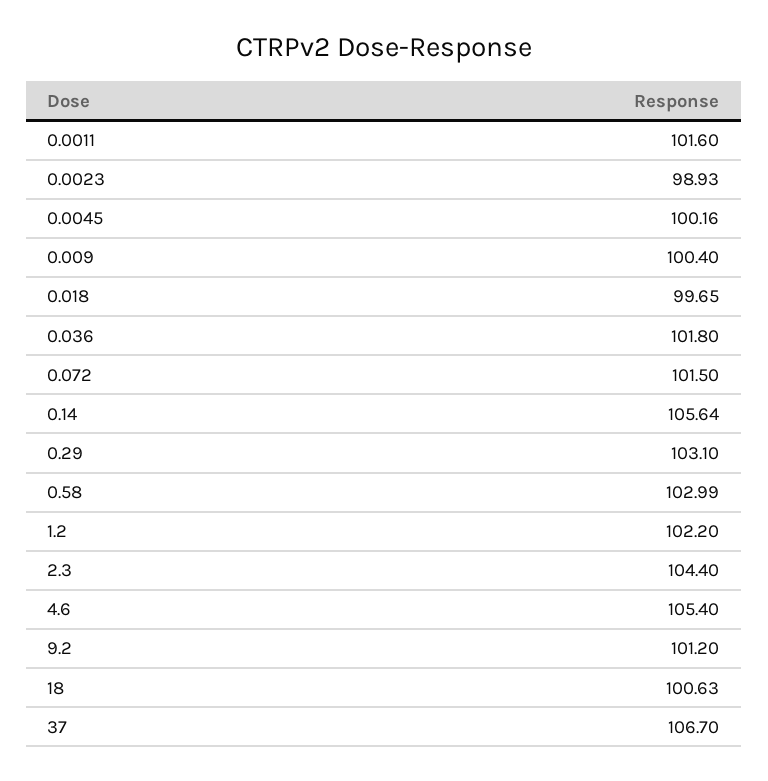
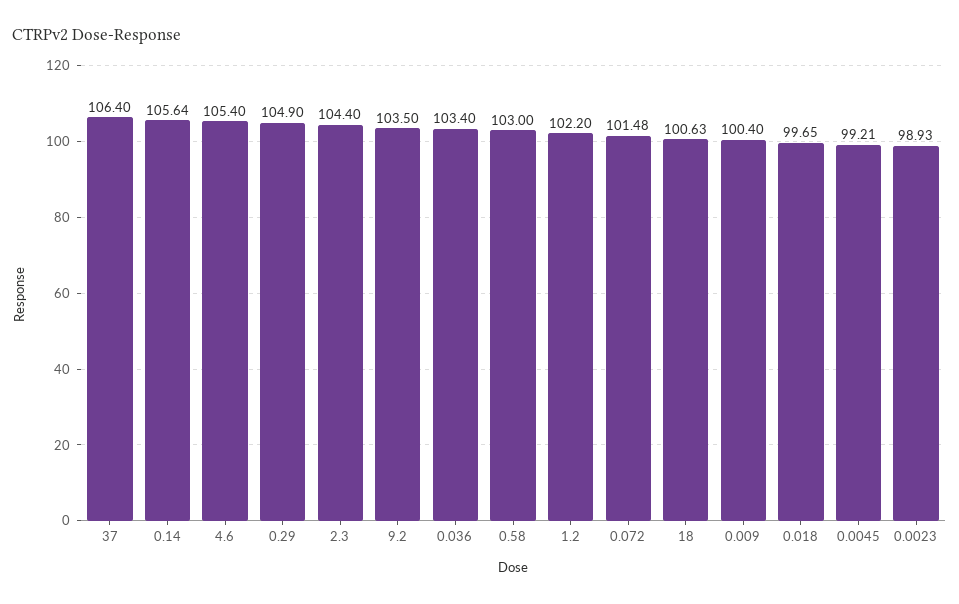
  {
-   "0.0011": 101.6,
    "0.0023": 98.93,
-   "0.0045": 100.16,
+   "0.0045": 99.21,
    "0.009": 100.4,
    "0.018": 99.65,
-   "0.036": 101.8,
+   "0.036": 103.4,
-   "0.072": 101.5,
+   "0.072": 101.48,
    "0.14": 105.64,
-   "0.29": 103.1,
+   "0.29": 104.9,
-   "0.58": 102.99,
+   "0.58": 103,
    "1.2": 102.2,
    "2.3": 104.4,
    "4.6": 105.4,
-   "9.2": 101.2,
+   "9.2": 103.5,
    "18": 100.63,
-   "37": 106.7
+   "37": 106.4
  }

